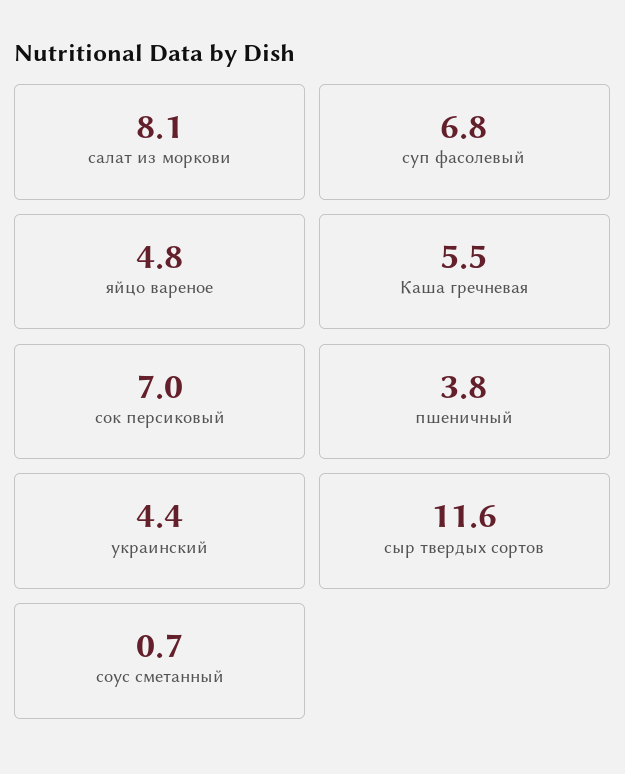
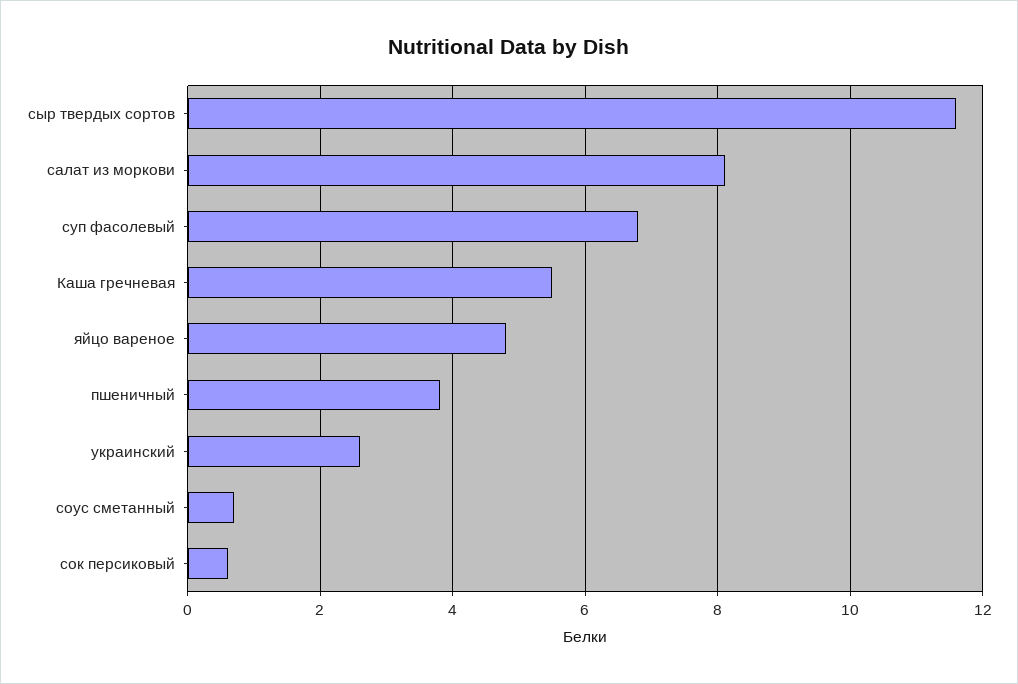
  {
    "салат из моркови": 8.1,
    "суп фасолевый": 6.8,
    "яйцо вареное": 4.8,
    "Каша гречневая": 5.5,
-   "сок персиковый": 7,
+   "сок персиковый": 0.5,
    "пшеничный": 3.8,
-   "украинский": 4.4,
+   "украинский": 2.5,
    "сыр твердых сортов": 11.6,
    "соус сметанный": 0.7
  }

